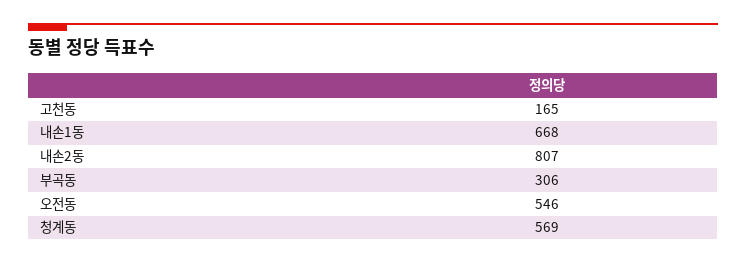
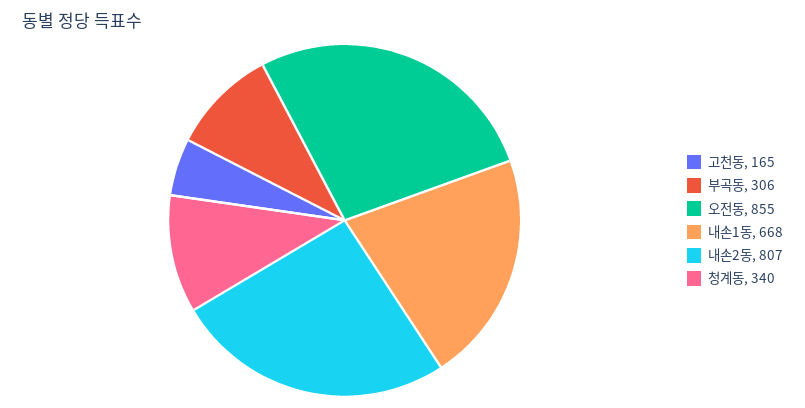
  {
    "고천동": 165,
    "내손1동": 668,
    "내손2동": 807,
    "부곡동": 306,
-   "오전동": 546,
+   "오전동": 855,
-   "청계동": 569
+   "청계동": 340
  }

